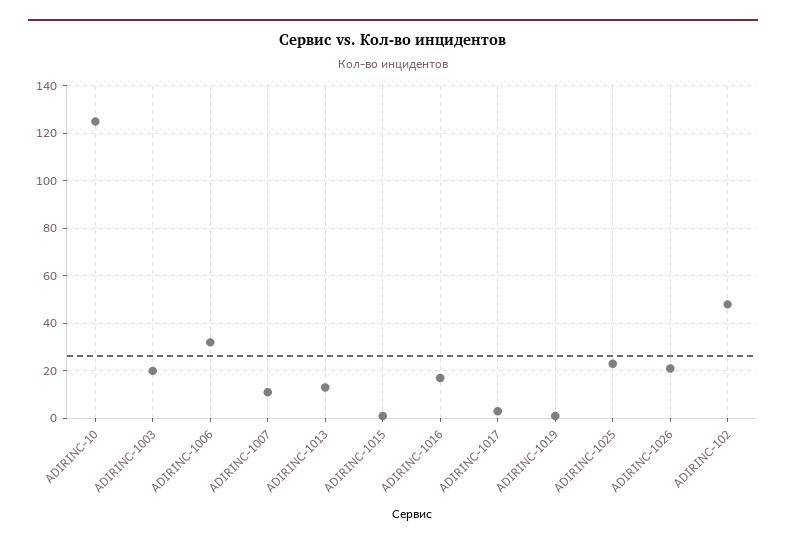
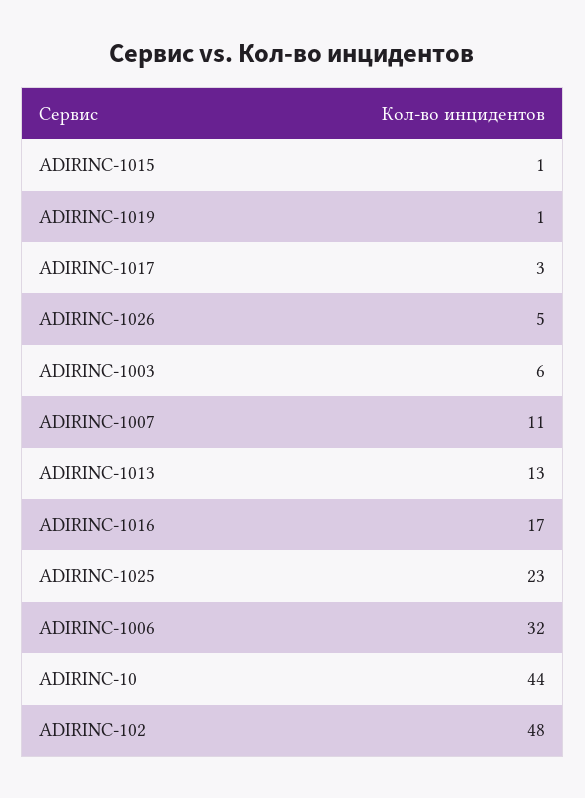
  {
-   "ADIRINC-10": 125,
+   "ADIRINC-10": 44,
-   "ADIRINC-1003": 20,
+   "ADIRINC-1003": 6,
    "ADIRINC-1006": 32,
    "ADIRINC-1007": 11,
    "ADIRINC-1013": 13,
    "ADIRINC-1015": 1,
    "ADIRINC-1016": 17,
    "ADIRINC-1017": 3,
    "ADIRINC-1019": 1,
    "ADIRINC-1025": 23,
-   "ADIRINC-1026": 20,
+   "ADIRINC-1026": 5,
    "ADIRINC-102": 48
  }

